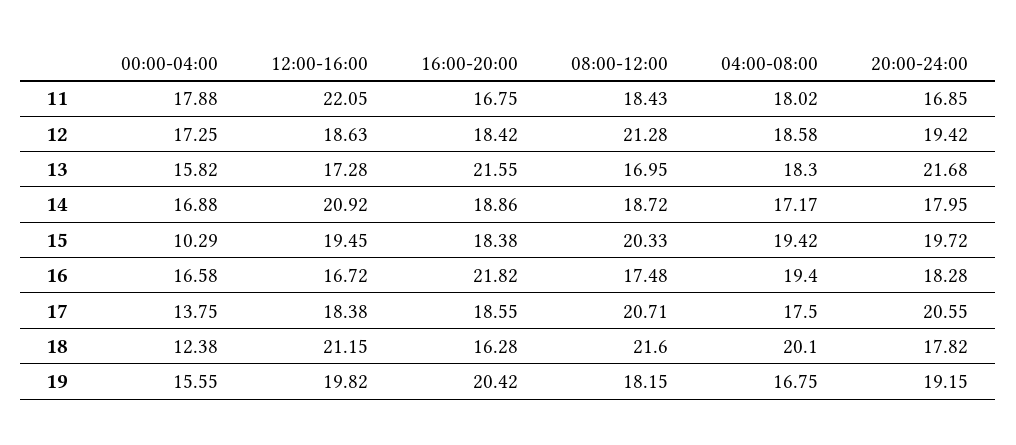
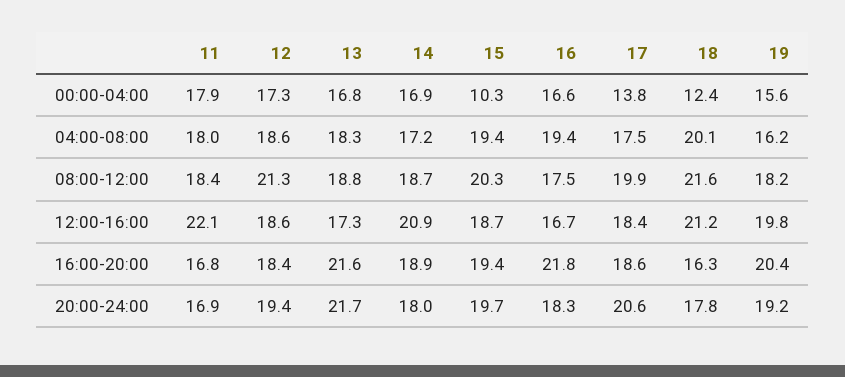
  {
    "00:00-04:00": {
      "11": 17.88,
      "12": 17.25,
-     "13": 15.82,
+     "13": 16.8,
      "14": 16.88,
      "15": 10.29,
      "16": 16.58,
      "17": 13.75,
      "18": 12.38,
      "19": 15.55
    },
    "12:00-16:00": {
      "11": 22.05,
      "12": 18.63,
      "13": 17.28,
      "14": 20.92,
-     "15": 19.45,
+     "15": 18.7,
      "16": 16.72,
      "17": 18.38,
      "18": 21.15,
      "19": 19.82
    },
    "16:00-20:00": {
      "11": 16.75,
      "12": 18.42,
      "13": 21.55,
      "14": 18.86,
-     "15": 18.38,
+     "15": 19.4,
      "16": 21.82,
      "17": 18.55,
      "18": 16.28,
      "19": 20.42
    },
    "08:00-12:00": {
      "11": 18.43,
      "12": 21.28,
-     "13": 16.95,
+     "13": 18.8,
      "14": 18.72,
      "15": 20.33,
      "16": 17.48,
-     "17": 20.71,
+     "17": 19.9,
      "18": 21.6,
      "19": 18.15
    },
    "04:00-08:00": {
      "11": 18.02,
      "12": 18.58,
      "13": 18.3,
      "14": 17.17,
      "15": 19.42,
      "16": 19.4,
      "17": 17.5,
      "18": 20.1,
-     "19": 16.75
+     "19": 16.2
    },
    "20:00-24:00": {
      "11": 16.85,
      "12": 19.42,
      "13": 21.68,
      "14": 17.95,
      "15": 19.72,
      "16": 18.28,
      "17": 20.55,
      "18": 17.82,
      "19": 19.15
    }
  }

